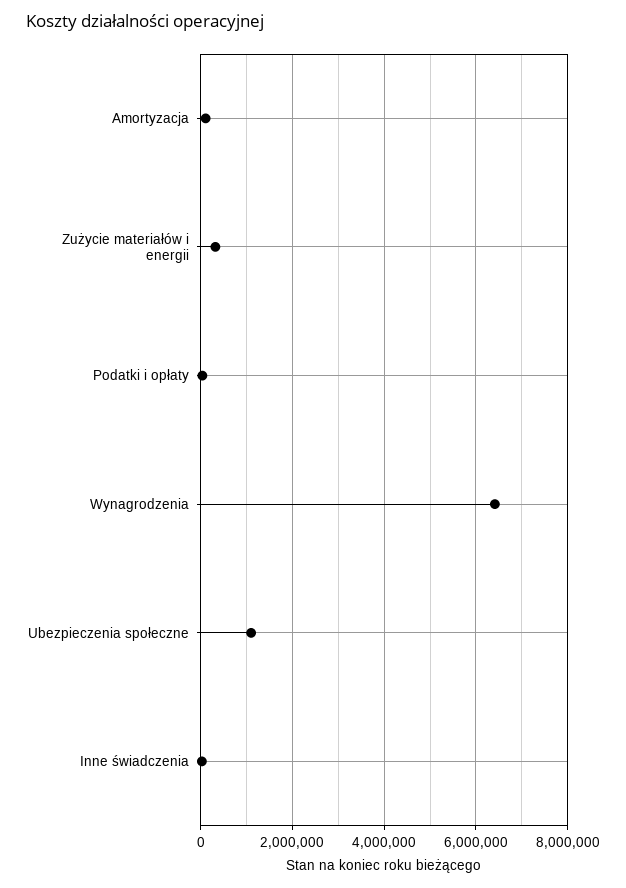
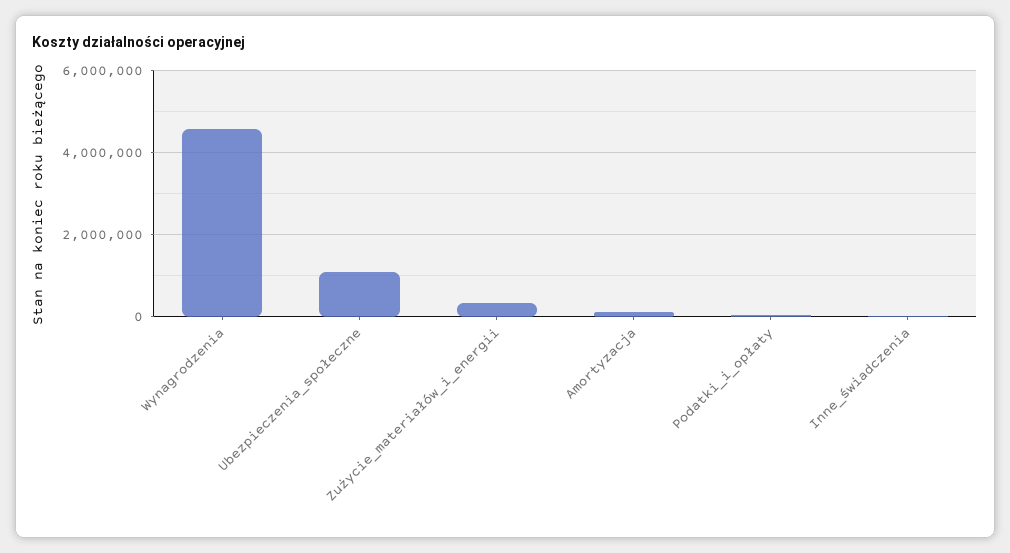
  {
    "Amortyzacja": 200000,
    "Zużycie materiałów i energii": 400000,
    "Podatki i opłaty": 0,
-   "Wynagrodzenia": 6400000,
+   "Wynagrodzenia": 4600000,
    "Ubezpieczenia społeczne": 1000000,
    "Inne świadczenia": 0
  }

